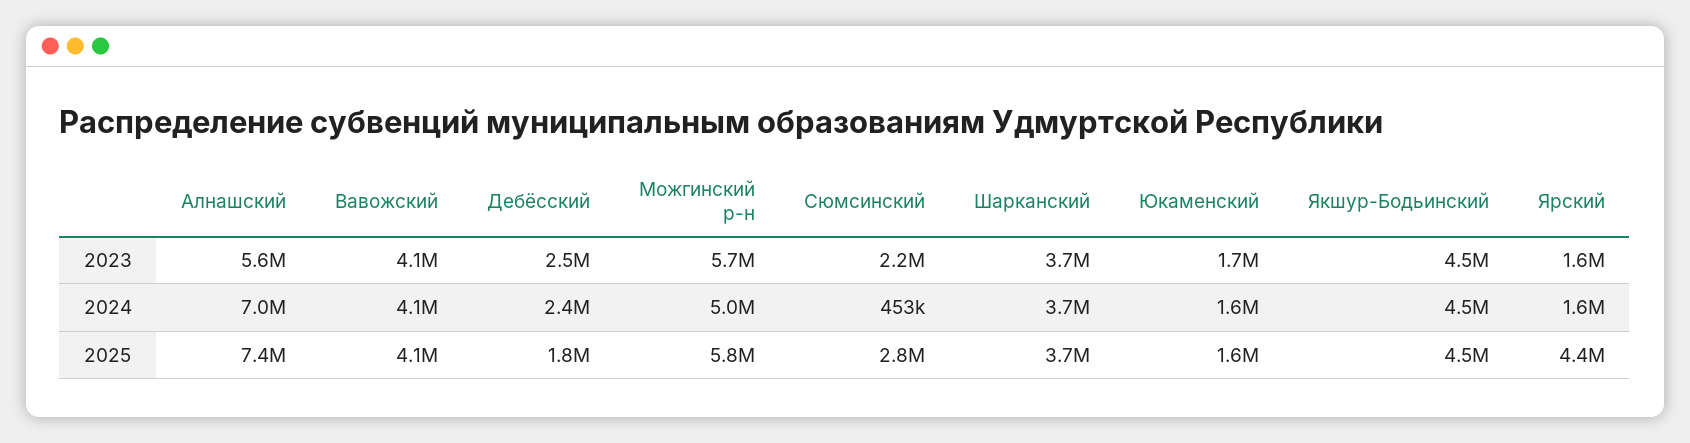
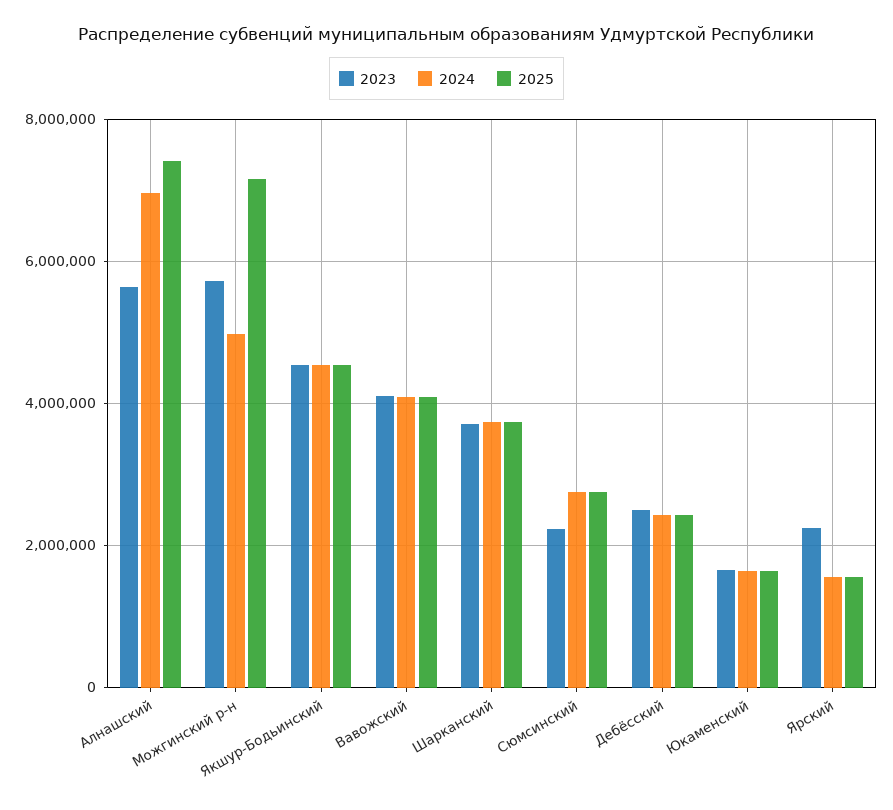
  {
    "2023": {
      "Алнашский": 5600000,
      "Вавожский": 4100000,
      "Дебёсский": 2500000,
      "Можгинский р-н": 5700000,
      "Сюмсинский": 2200000,
      "Шарканский": 3700000,
      "Юкаменский": 1700000,
      "Якшур-Бодьинский": 4500000,
-     "Ярский": 1600000
+     "Ярский": 2200000
    },
    "2024": {
      "Алнашский": 7000000,
      "Вавожский": 4100000,
      "Дебёсский": 2400000,
      "Можгинский р-н": 5000000,
-     "Сюмсинский": 453000,
+     "Сюмсинский": 2800000,
      "Шарканский": 3700000,
      "Юкаменский": 1600000,
      "Якшур-Бодьинский": 4500000,
      "Ярский": 1600000
    },
    "2025": {
      "Алнашский": 7400000,
      "Вавожский": 4100000,
-     "Дебёсский": 1800000,
+     "Дебёсский": 2400000,
-     "Можгинский р-н": 5800000,
+     "Можгинский р-н": 7200000,
      "Сюмсинский": 2800000,
      "Шарканский": 3700000,
      "Юкаменский": 1600000,
      "Якшур-Бодьинский": 4500000,
-     "Ярский": 4400000
+     "Ярский": 1600000
    }
  }

